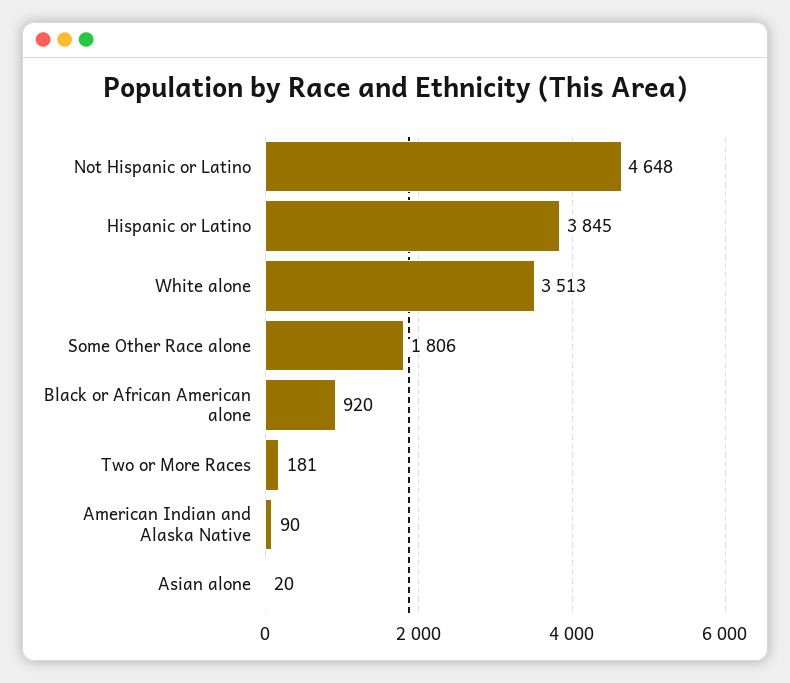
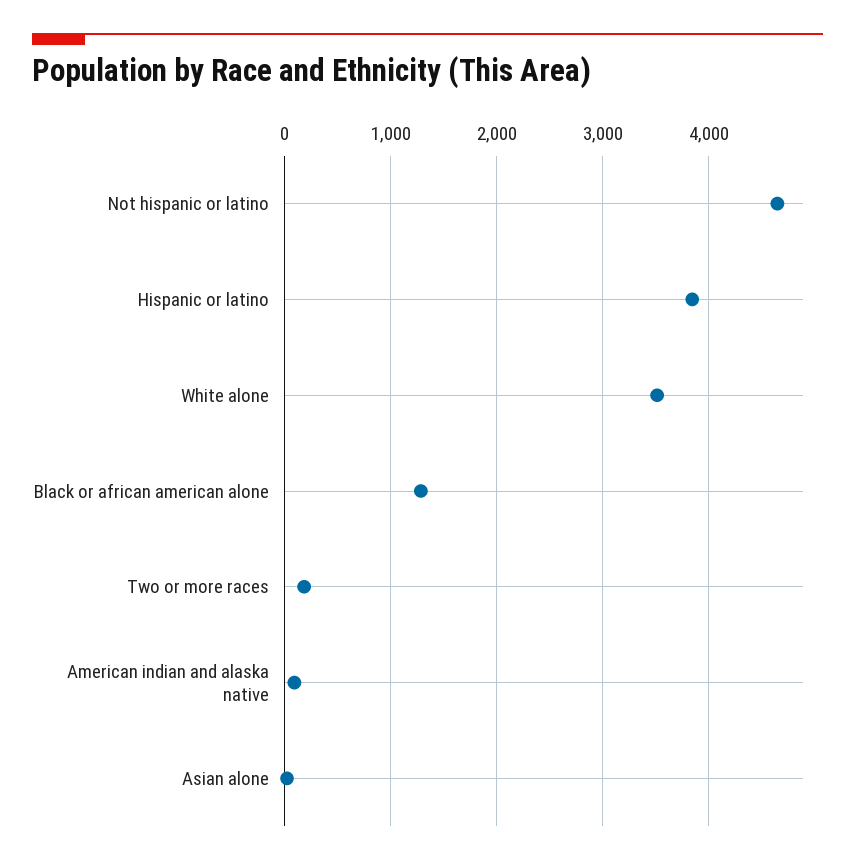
  {
    "Not Hispanic or Latino": 4648,
    "Hispanic or Latino": 3845,
    "White alone": 3513,
-   "Some Other Race alone": 1806,
-   "Black or African American alone": 920,
+   "Black or African American alone": 1300,
    "Two or More Races": 181,
    "American Indian and Alaska Native": 90,
    "Asian alone": 20
  }

